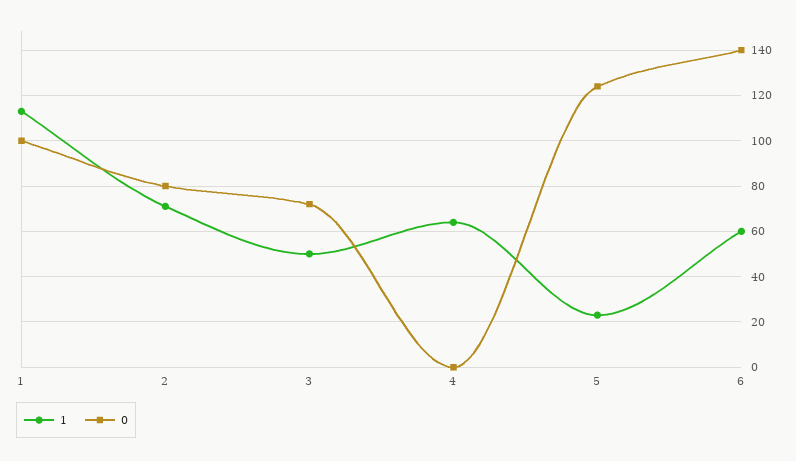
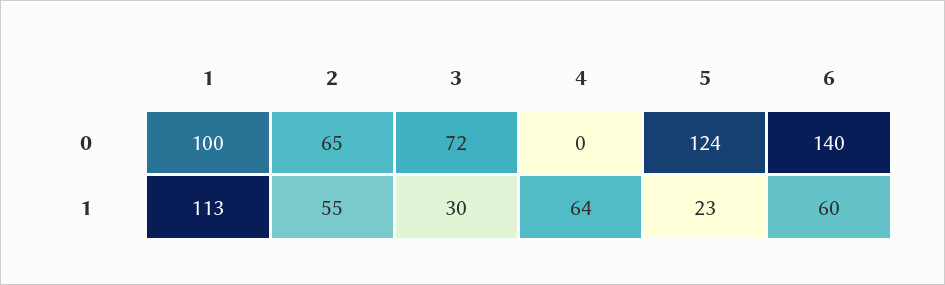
  {
    "1": {
      "1": 113,
-     "2": 70,
+     "2": 55,
-     "3": 50,
+     "3": 30,
      "4": 64,
      "5": 23,
      "6": 60
    },
    "0": {
      "1": 100,
-     "2": 80,
+     "2": 65,
      "3": 72,
      "4": 0,
      "5": 124,
      "6": 140
    }
  }

